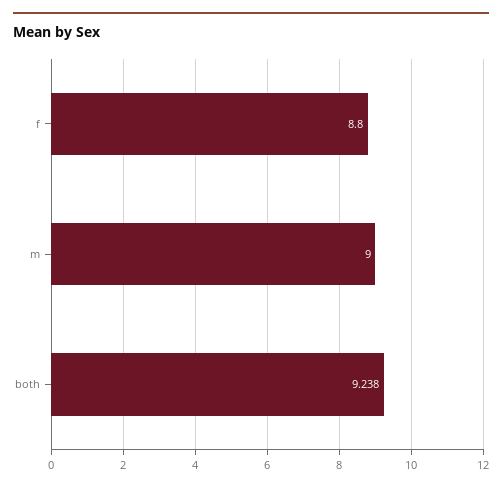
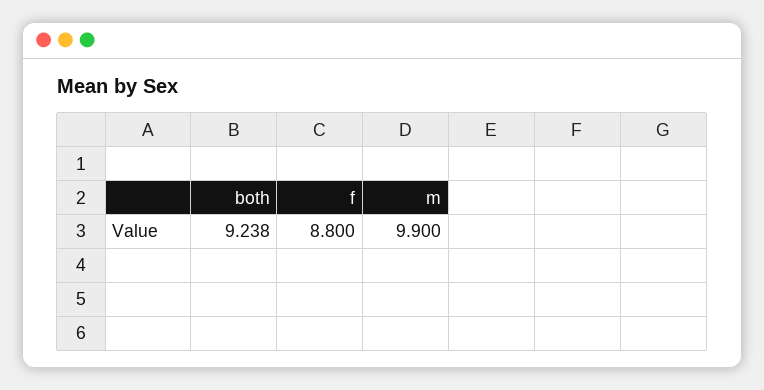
  {
    "f": 8.8,
-   "m": 9,
+   "m": 9.9,
    "both": 9.238
  }

